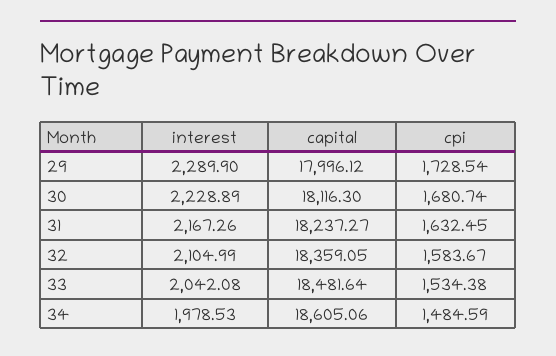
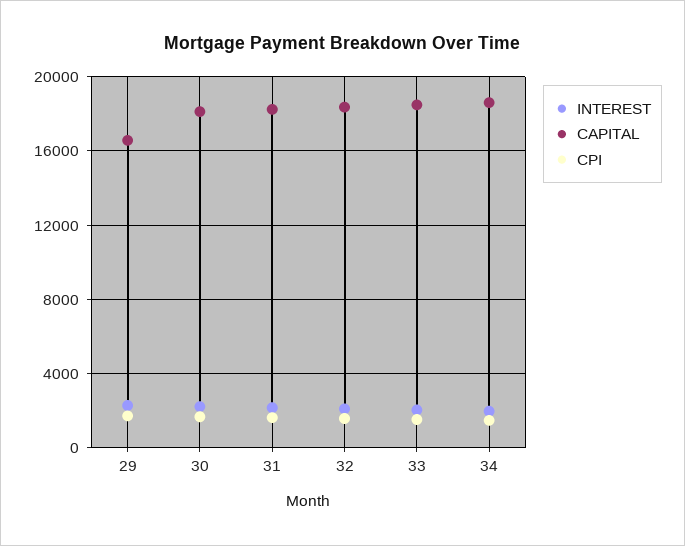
  {
    "interest": {
      "29": 2289.9,
      "30": 2228.89,
      "31": 2167.26,
      "32": 2104.99,
      "33": 2042.08,
      "34": 1978.53
    },
    "capital": {
-     "29": 17996.12,
+     "29": 16500,
      "30": 18116.3,
      "31": 18237.27,
      "32": 18359.05,
      "33": 18481.64,
      "34": 18605.06
    },
    "cpi": {
      "29": 1728.54,
      "30": 1680.74,
      "31": 1632.45,
      "32": 1583.67,
      "33": 1534.38,
      "34": 1484.59
    }
  }

